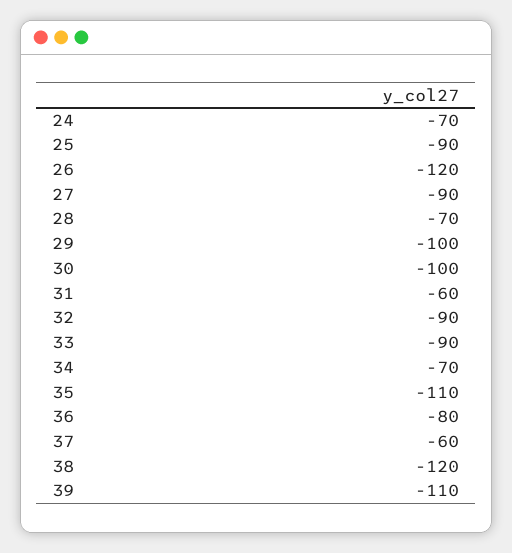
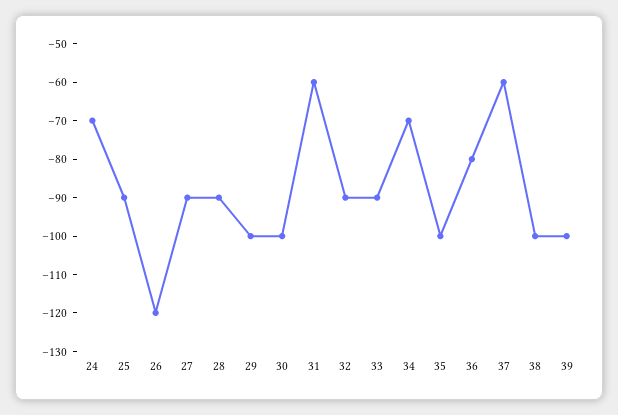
  {
    "24": -70,
    "25": -90,
    "26": -120,
    "27": -90,
-   "28": -70,
+   "28": -90,
    "29": -100,
    "30": -100,
    "31": -60,
    "32": -90,
    "33": -90,
    "34": -70,
-   "35": -110,
+   "35": -100,
    "36": -80,
    "37": -60,
-   "38": -120,
+   "38": -100,
-   "39": -110
+   "39": -100
  }

